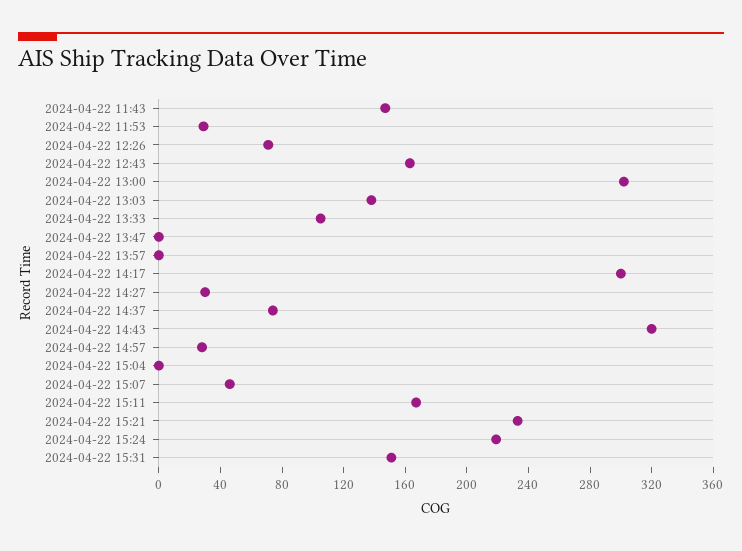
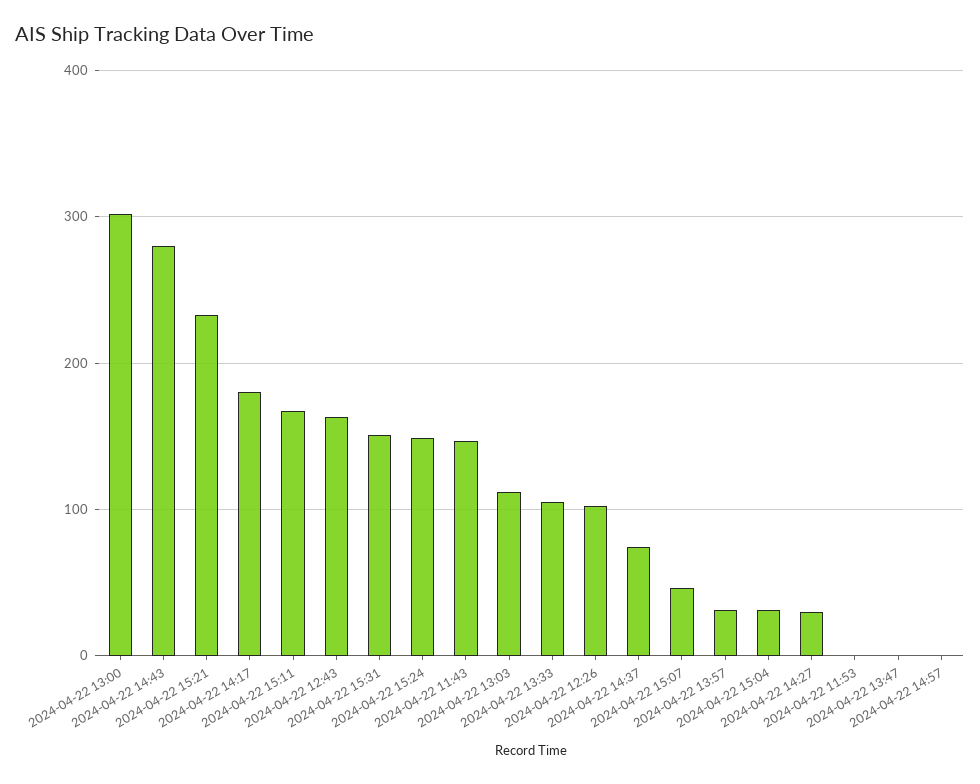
  {
    "2024-04-22 11:43": 150,
-   "2024-04-22 11:53": 30,
+   "2024-04-22 11:53": 0,
-   "2024-04-22 12:26": 70,
+   "2024-04-22 12:26": 100,
    "2024-04-22 12:43": 160,
    "2024-04-22 13:00": 300,
-   "2024-04-22 13:03": 140,
+   "2024-04-22 13:03": 110,
    "2024-04-22 13:33": 110,
    "2024-04-22 13:47": 0,
-   "2024-04-22 13:57": 0,
+   "2024-04-22 13:57": 30,
-   "2024-04-22 14:17": 300,
+   "2024-04-22 14:17": 180,
    "2024-04-22 14:27": 30,
    "2024-04-22 14:37": 70,
-   "2024-04-22 14:43": 320,
+   "2024-04-22 14:43": 280,
-   "2024-04-22 14:57": 30,
+   "2024-04-22 14:57": 0,
-   "2024-04-22 15:04": 0,
+   "2024-04-22 15:04": 30,
    "2024-04-22 15:07": 50,
    "2024-04-22 15:11": 170,
    "2024-04-22 15:21": 230,
-   "2024-04-22 15:24": 220,
+   "2024-04-22 15:24": 150,
    "2024-04-22 15:31": 150
  }

